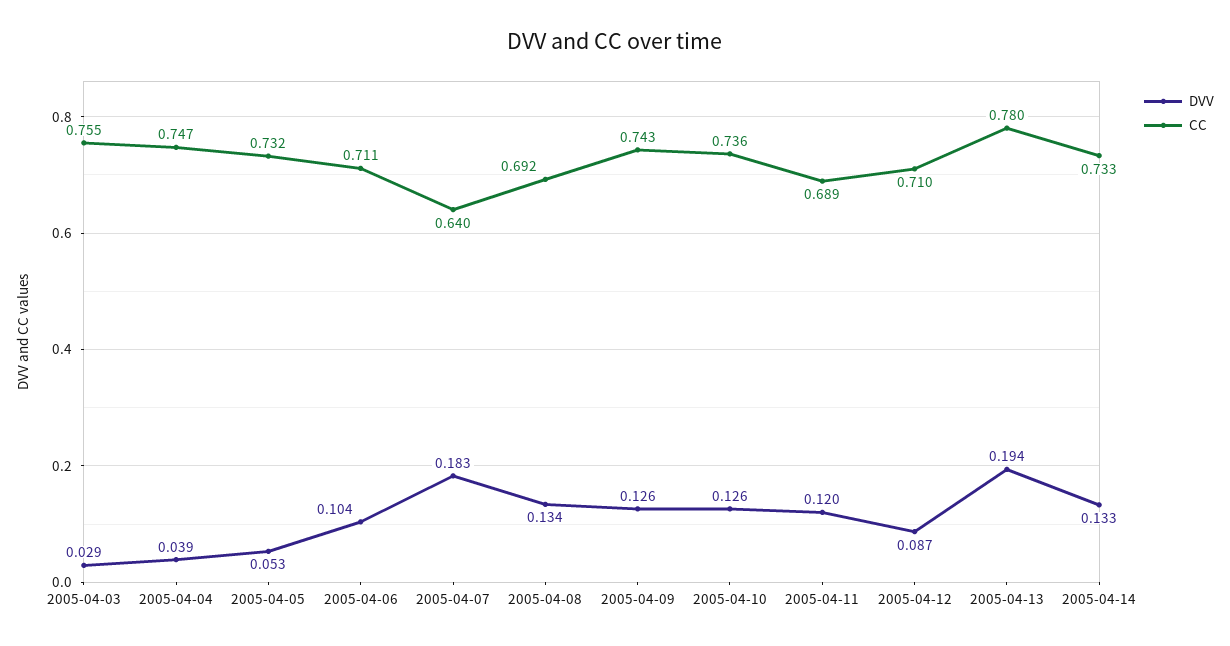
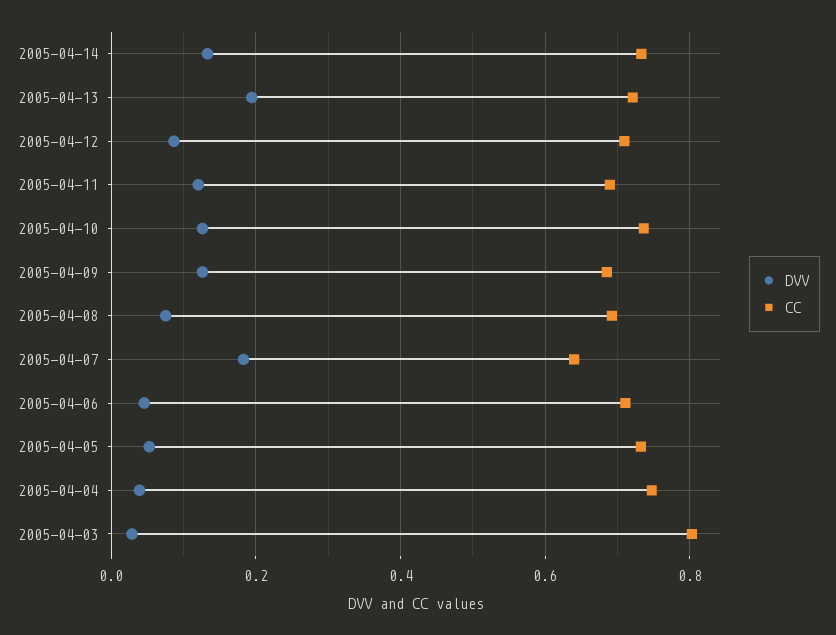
  {
    "DVV": {
      "2005-04-03": 0.029,
      "2005-04-04": 0.039,
      "2005-04-05": 0.053,
-     "2005-04-06": 0.104,
+     "2005-04-06": 0.04,
      "2005-04-07": 0.183,
-     "2005-04-08": 0.134,
+     "2005-04-08": 0.08,
      "2005-04-09": 0.126,
      "2005-04-10": 0.126,
      "2005-04-11": 0.12,
      "2005-04-12": 0.087,
      "2005-04-13": 0.194,
      "2005-04-14": 0.133
    },
    "CC": {
-     "2005-04-03": 0.755,
+     "2005-04-03": 0.8,
      "2005-04-04": 0.747,
      "2005-04-05": 0.732,
      "2005-04-06": 0.711,
      "2005-04-07": 0.64,
      "2005-04-08": 0.692,
-     "2005-04-09": 0.743,
+     "2005-04-09": 0.68,
      "2005-04-10": 0.736,
      "2005-04-11": 0.689,
      "2005-04-12": 0.71,
-     "2005-04-13": 0.78,
+     "2005-04-13": 0.72,
      "2005-04-14": 0.733
    }
  }

